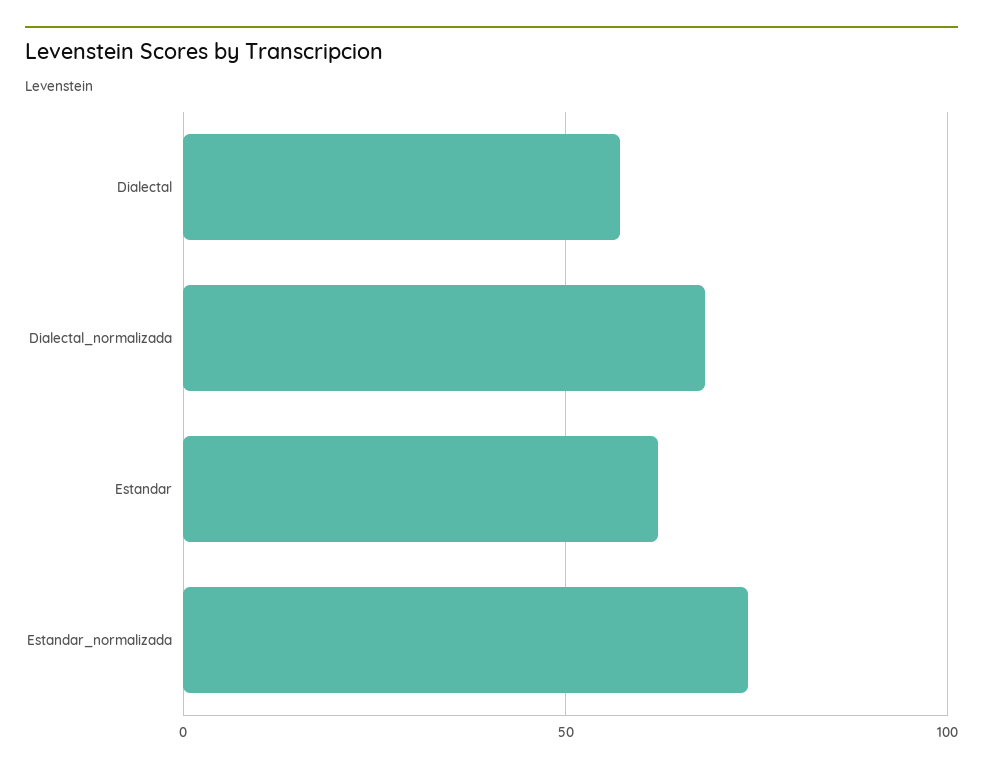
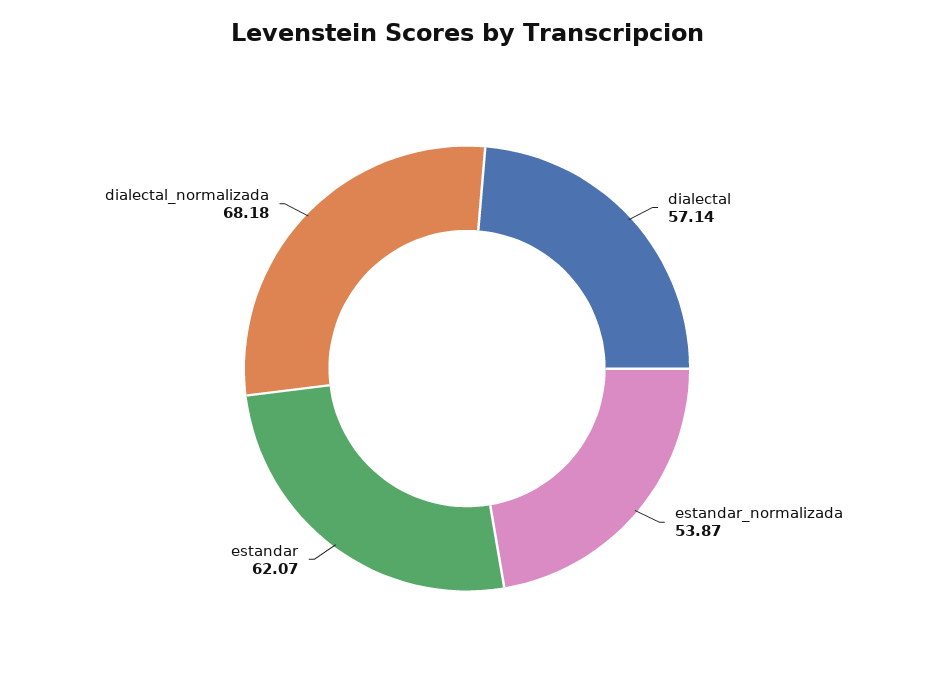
  {
    "Dialectal": 57.14,
    "Dialectal_normalizada": 68.18,
    "Estandar": 62.07,
-   "Estandar_normalizada": 75
+   "Estandar_normalizada": 53.87
  }

